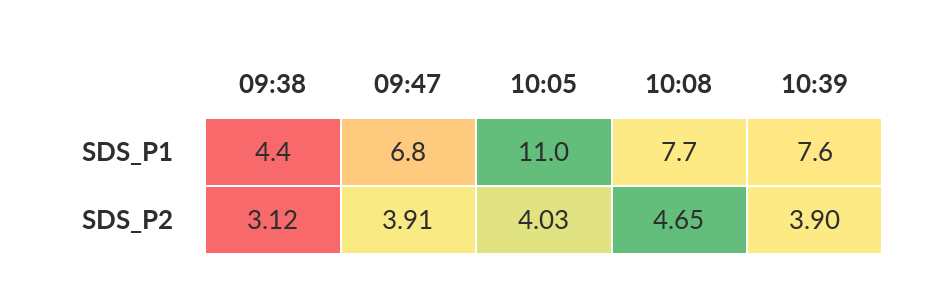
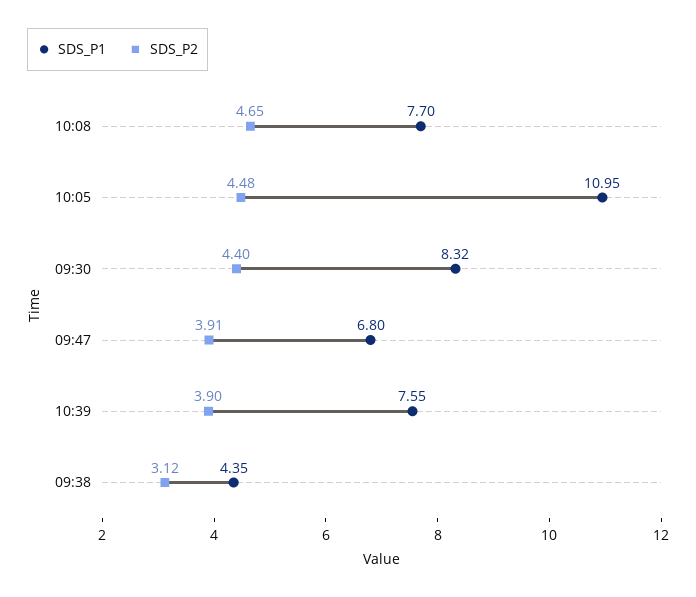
  {
    "SDS_P1": {
      "09:38": 4.35,
      "09:47": 6.8,
      "10:05": 10.95,
      "10:08": 7.7,
-     "10:39": 7.55
+     "10:39": 7.55,
+     "09:30": 8.32
    },
    "SDS_P2": {
      "09:38": 3.12,
      "09:47": 3.91,
-     "10:05": 4.03,
+     "10:05": 4.48,
      "10:08": 4.65,
-     "10:39": 3.9
+     "10:39": 3.9,
+     "09:30": 4.4
    }
  }

